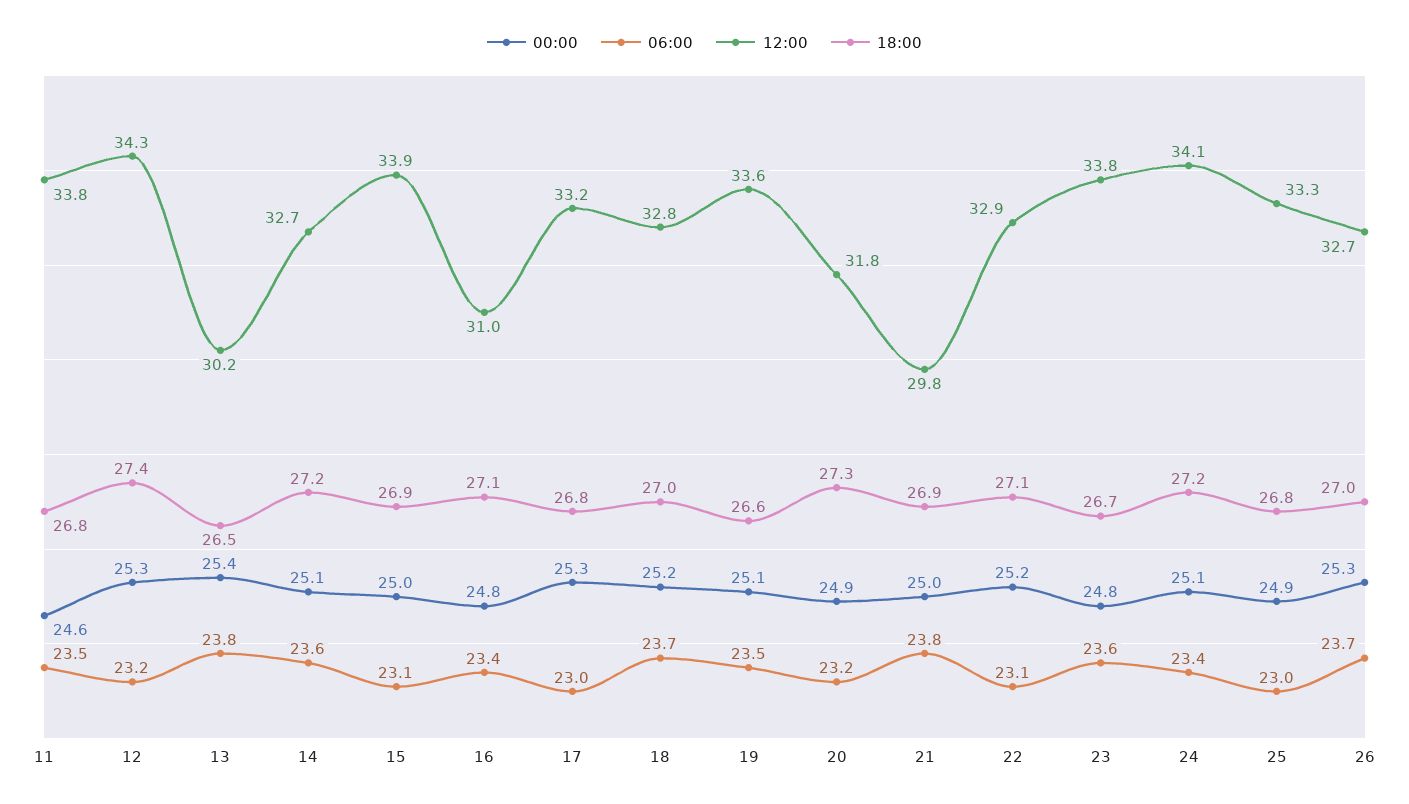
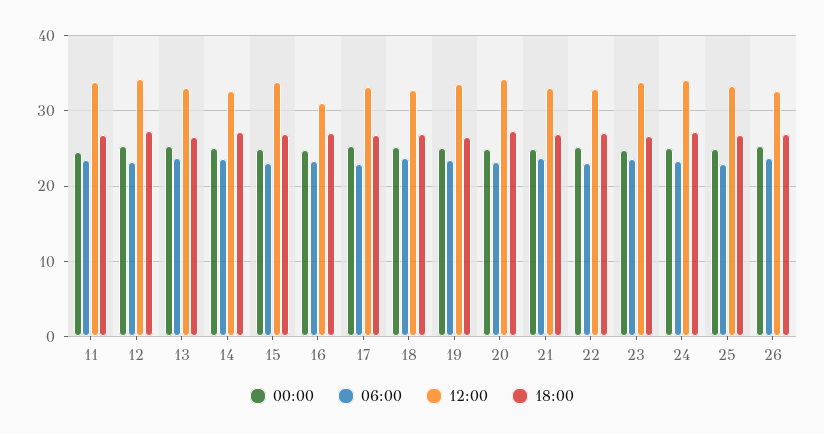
  {
    "00:00": {
      "11": 24.6,
      "12": 25.3,
      "13": 25.4,
      "14": 25.1,
      "15": 25,
      "16": 24.8,
      "17": 25.3,
      "18": 25.2,
      "19": 25.1,
      "20": 24.9,
      "21": 25,
      "22": 25.2,
      "23": 24.8,
      "24": 25.1,
      "25": 24.9,
      "26": 25.3
    },
    "06:00": {
      "11": 23.5,
      "12": 23.2,
      "13": 23.8,
      "14": 23.6,
      "15": 23.1,
      "16": 23.4,
      "17": 23,
      "18": 23.7,
      "19": 23.5,
      "20": 23.2,
      "21": 23.8,
      "22": 23.1,
      "23": 23.6,
      "24": 23.4,
      "25": 23,
      "26": 23.7
    },
    "12:00": {
      "11": 33.8,
      "12": 34.3,
-     "13": 30.2,
+     "13": 33,
      "14": 32.7,
      "15": 33.9,
      "16": 31,
      "17": 33.2,
      "18": 32.8,
      "19": 33.6,
-     "20": 31.8,
+     "20": 34,
-     "21": 29.8,
+     "21": 33,
      "22": 32.9,
      "23": 33.8,
      "24": 34.1,
      "25": 33.3,
      "26": 32.7
    },
    "18:00": {
      "11": 26.8,
      "12": 27.4,
      "13": 26.5,
      "14": 27.2,
      "15": 26.9,
      "16": 27.1,
      "17": 26.8,
      "18": 27,
      "19": 26.6,
      "20": 27.3,
      "21": 26.9,
      "22": 27.1,
      "23": 26.7,
      "24": 27.2,
      "25": 26.8,
      "26": 27
    }
  }

